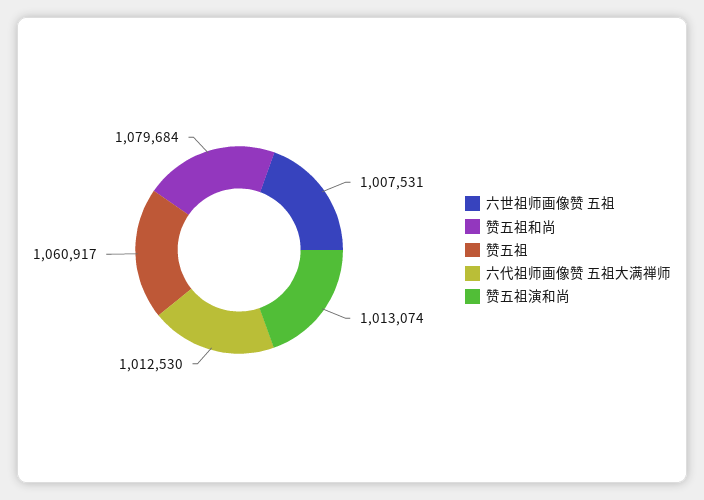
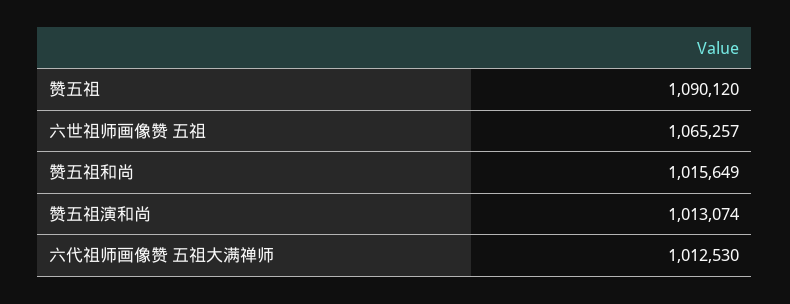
  {
-   "六世祖师画像赞 五祖": 1007531,
+   "六世祖师画像赞 五祖": 1065257,
-   "赞五祖和尚": 1079684,
+   "赞五祖和尚": 1015649,
-   "赞五祖": 1060917,
+   "赞五祖": 1090120,
    "六代祖师画像赞 五祖大满禅师": 1012530,
    "赞五祖演和尚": 1013074
  }

